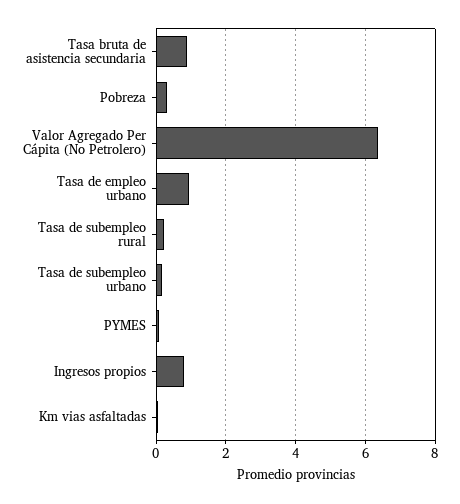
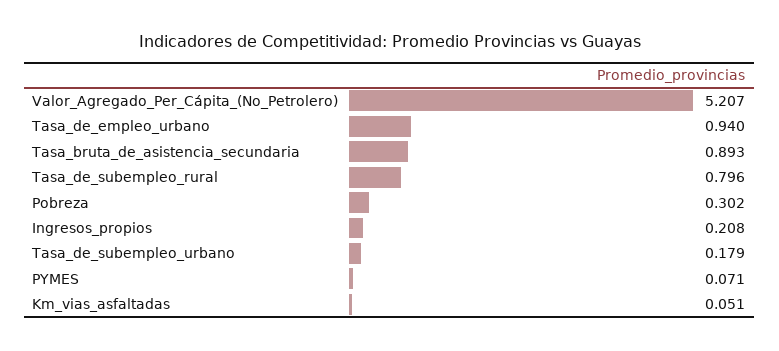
  {
    "Tasa bruta de asistencia secundaria": 0.893,
    "Pobreza": 0.302,
-   "Valor Agregado Per Cápita (No Petrolero)": 6.4,
+   "Valor Agregado Per Cápita (No Petrolero)": 5.207,
    "Tasa de empleo urbano": 0.94,
-   "Tasa de subempleo rural": 0.2,
+   "Tasa de subempleo rural": 0.796,
    "Tasa de subempleo urbano": 0.179,
    "PYMES": 0.071,
-   "Ingresos propios": 0.8,
+   "Ingresos propios": 0.208,
    "Km vias asfaltadas": 0.051
  }

